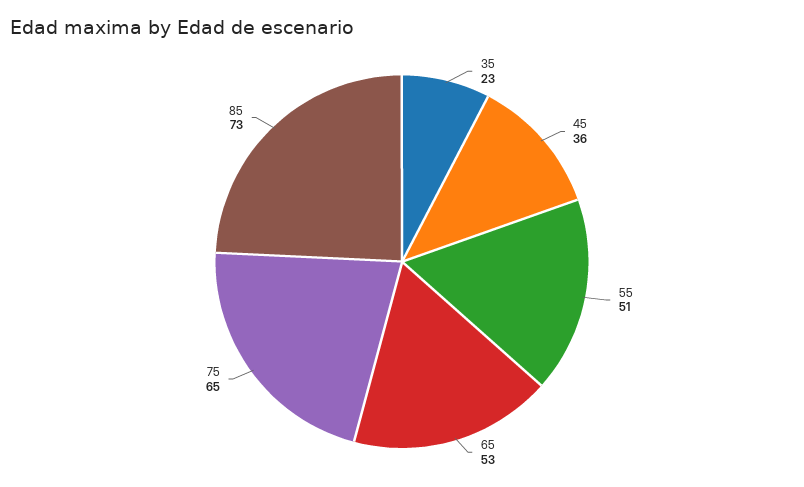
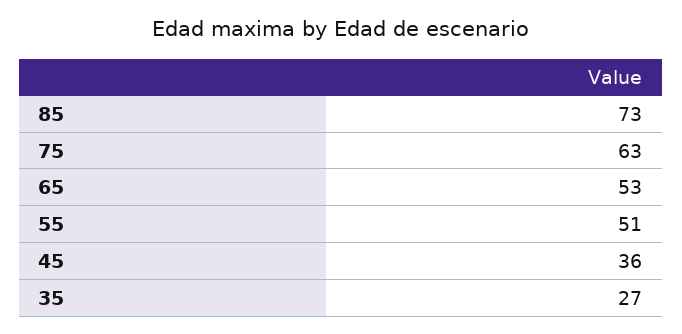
  {
-   "35": 23,
+   "35": 27,
    "45": 36,
    "55": 51,
    "65": 53,
-   "75": 65,
+   "75": 63,
    "85": 73
  }

